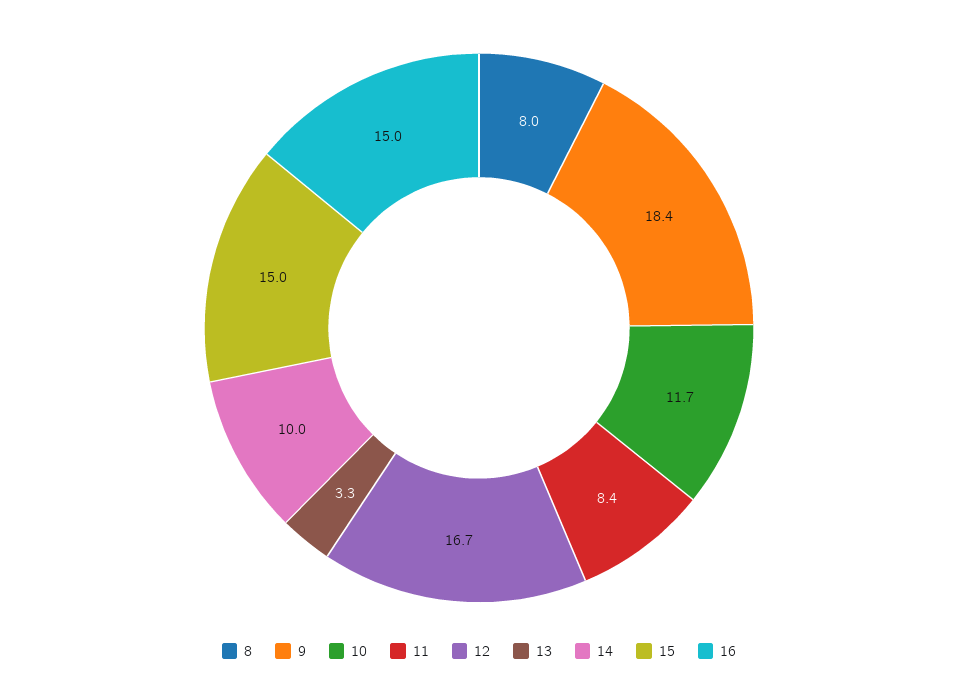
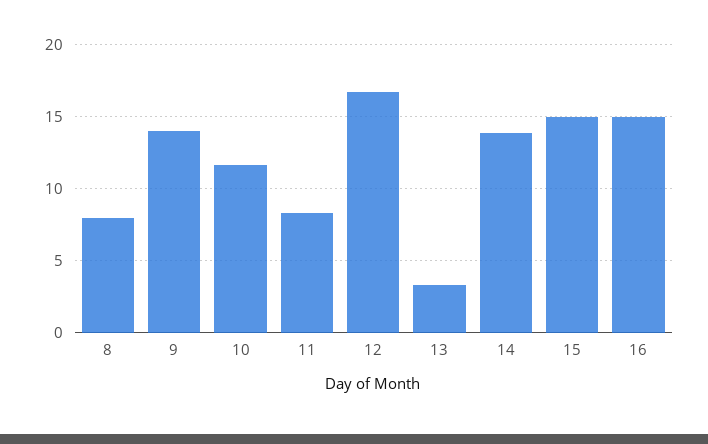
  {
    "8": 8,
-   "9": 18.4,
+   "9": 14,
    "10": 11.7,
    "11": 8.4,
    "12": 16.7,
    "13": 3.3,
-   "14": 10,
+   "14": 14,
    "15": 15,
    "16": 15
  }

